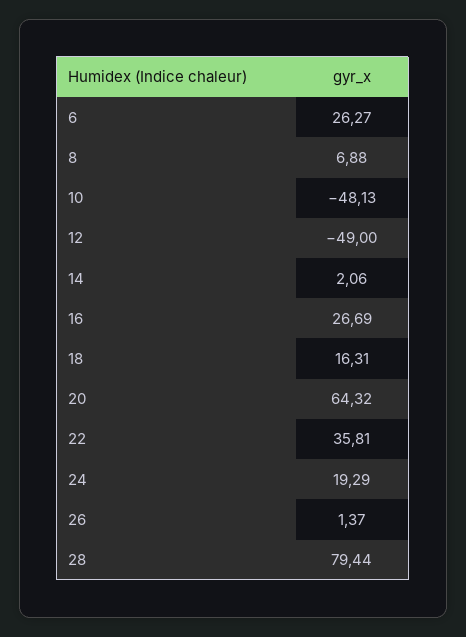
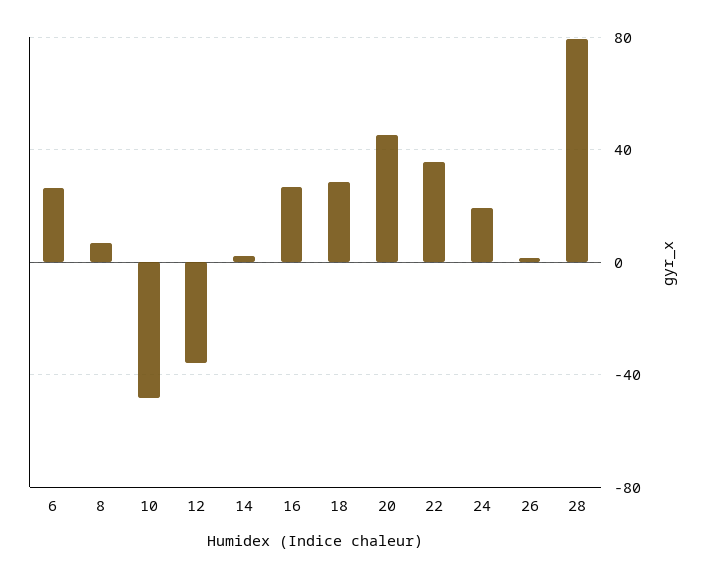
  {
    "6": 26.27,
    "8": 6.88,
    "10": -48.13,
-   "12": -49,
+   "12": -35,
    "14": 2.06,
    "16": 26.69,
-   "18": 16.31,
+   "18": 30,
-   "20": 64.32,
+   "20": 45,
    "22": 35.81,
    "24": 19.29,
    "26": 1.37,
    "28": 79.44
  }

